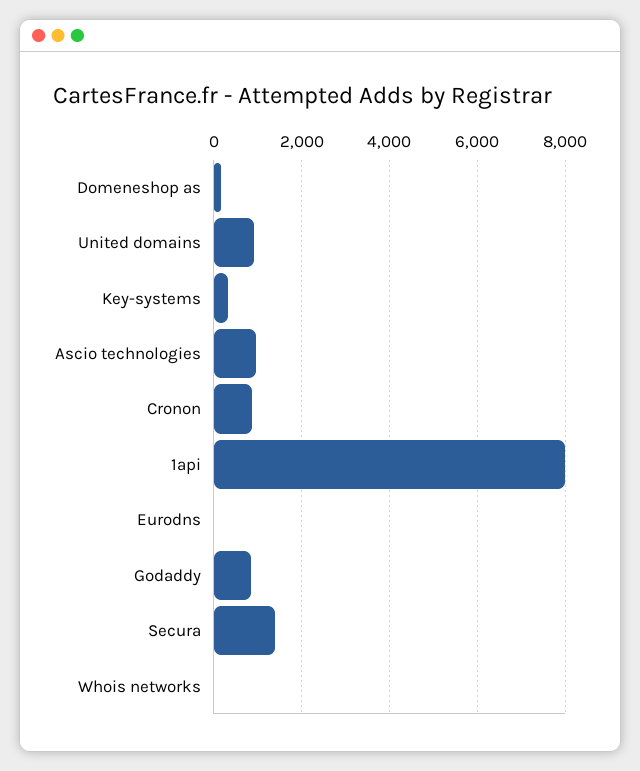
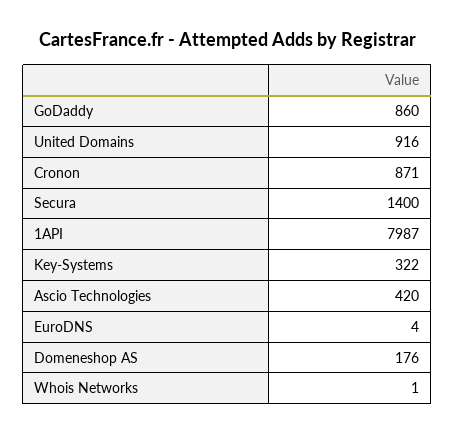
  {
    "Domeneshop as": 176,
    "United domains": 916,
    "Key-systems": 322,
-   "Ascio technologies": 1000,
+   "Ascio technologies": 420,
    "Cronon": 871,
    "1api": 7987,
    "Eurodns": 4,
    "Godaddy": 860,
    "Secura": 1400,
    "Whois networks": 1
  }

